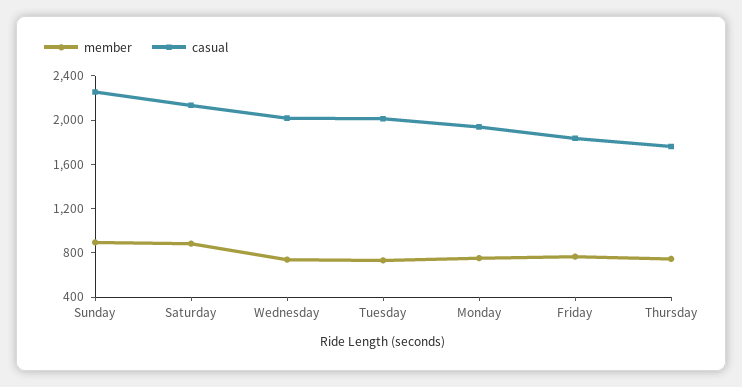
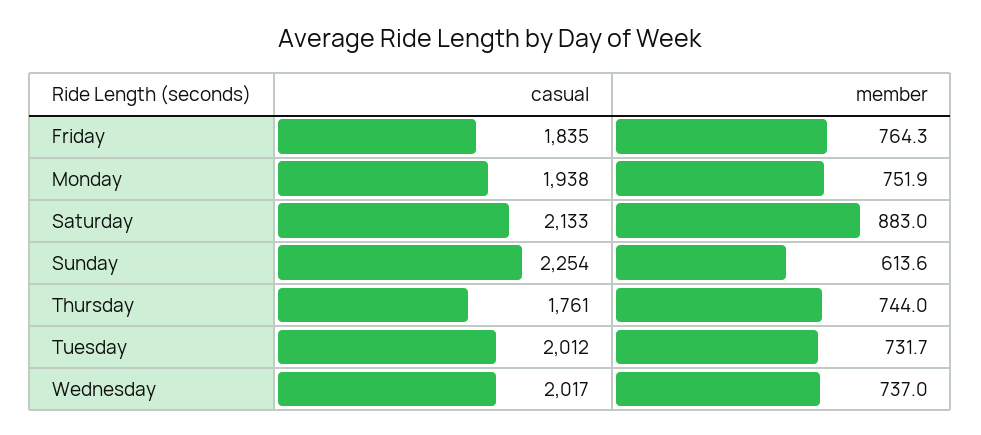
  {
    "member": {
-     "Sunday": 900,
+     "Sunday": 613.6,
      "Saturday": 883,
      "Wednesday": 737,
      "Tuesday": 731.7,
      "Monday": 751.9,
      "Friday": 764.3,
      "Thursday": 744
    },
    "casual": {
      "Sunday": 2254,
      "Saturday": 2133,
      "Wednesday": 2017,
      "Tuesday": 2012,
      "Monday": 1938,
      "Friday": 1835,
      "Thursday": 1761
    }
  }

